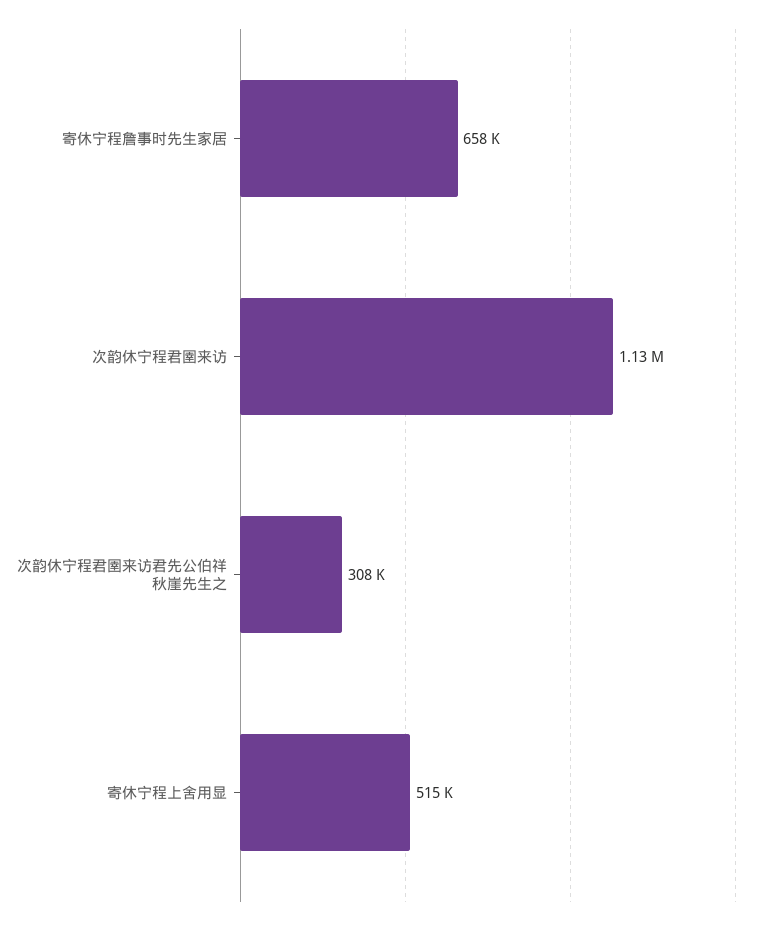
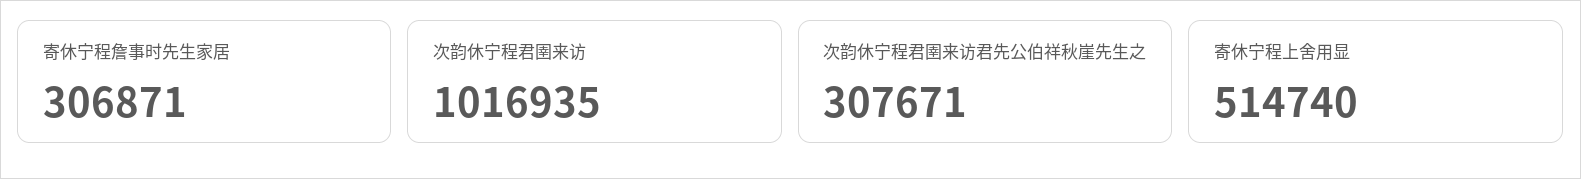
  {
-   "寄休宁程詹事时先生家居": 658000,
+   "寄休宁程詹事时先生家居": 306871,
-   "次韵休宁程君圉来访": 1130000,
+   "次韵休宁程君圉来访": 1016935,
    "次韵休宁程君圉来访君先公伯祥秋崖先生之": 307671,
    "寄休宁程上舍用显": 514740
  }

